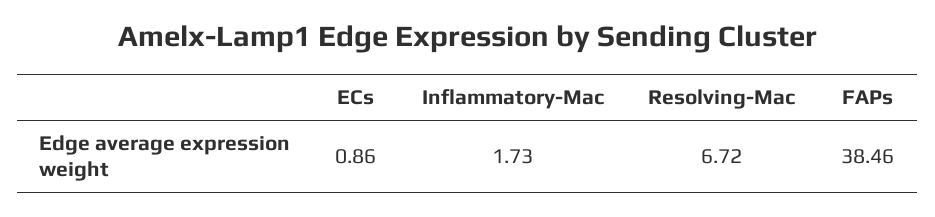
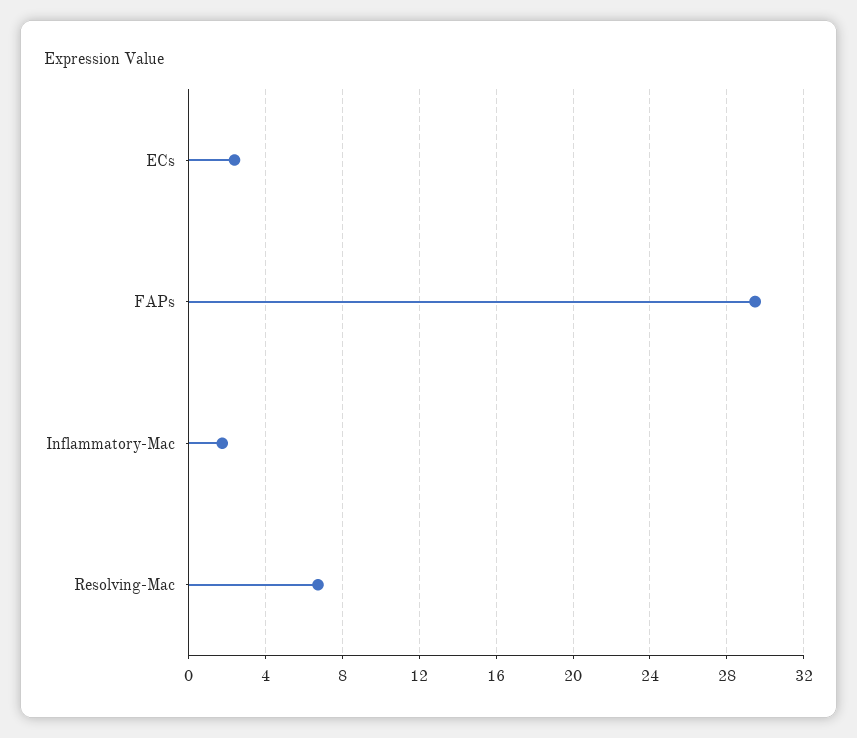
  {
-   "ECs": 0.86,
+   "ECs": 2.5,
    "Inflammatory-Mac": 1.73,
    "Resolving-Mac": 6.72,
-   "FAPs": 38.46
+   "FAPs": 29.5
  }

